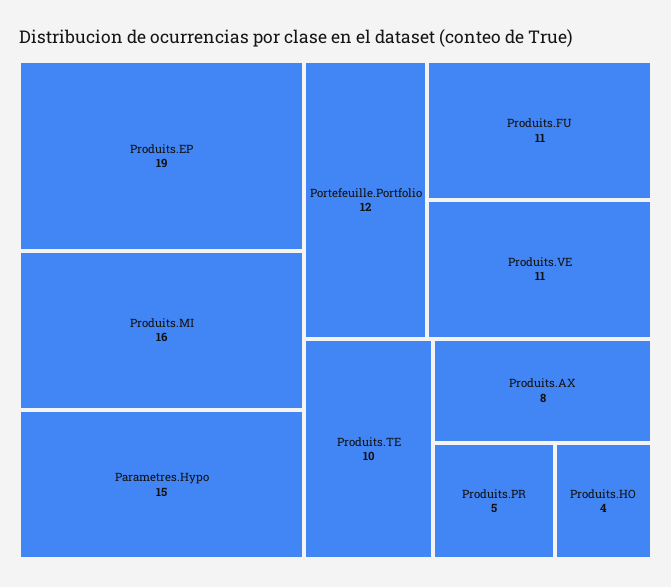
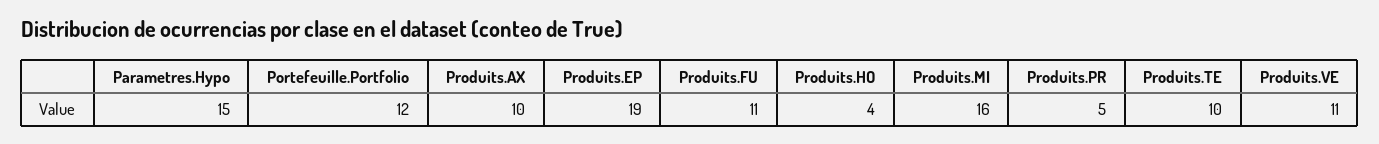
  {
    "Produits.EP": 19,
    "Produits.MI": 16,
    "Parametres.Hypo": 15,
    "Portefeuille.Portfolio": 12,
    "Produits.FU": 11,
    "Produits.VE": 11,
    "Produits.TE": 10,
-   "Produits.AX": 8,
+   "Produits.AX": 10,
    "Produits.PR": 5,
    "Produits.HO": 4
  }

